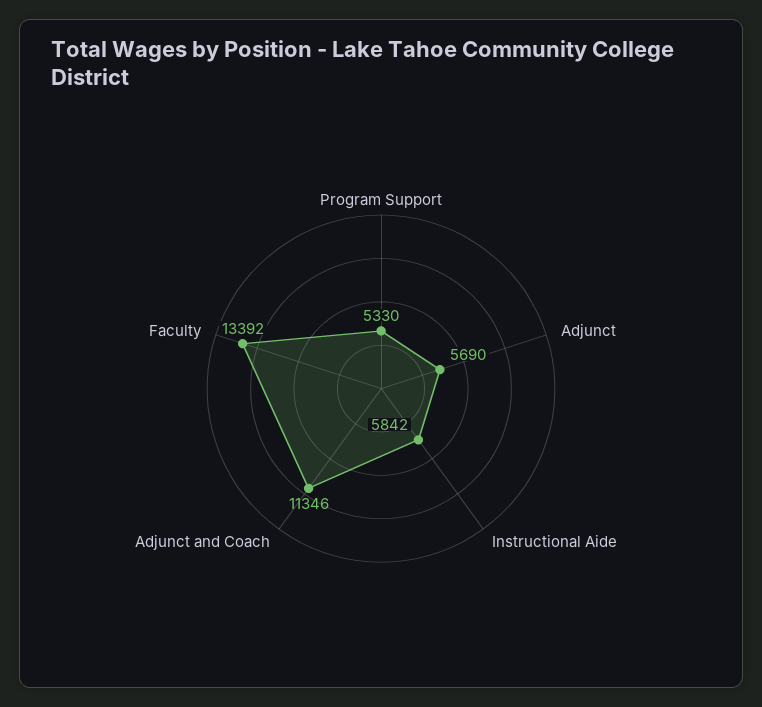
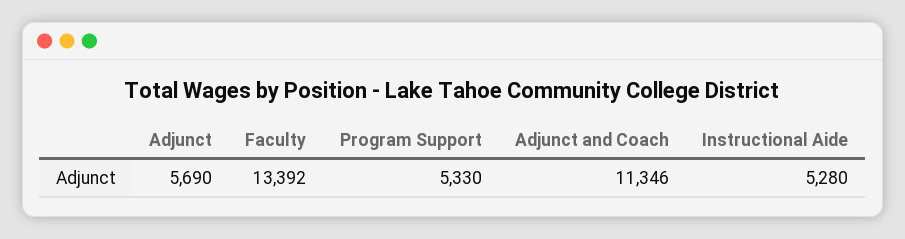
  {
    "Program Support": 5330,
    "Adjunct": 5690,
-   "Instructional Aide": 5842,
+   "Instructional Aide": 5280,
    "Adjunct and Coach": 11346,
    "Faculty": 13392
  }

